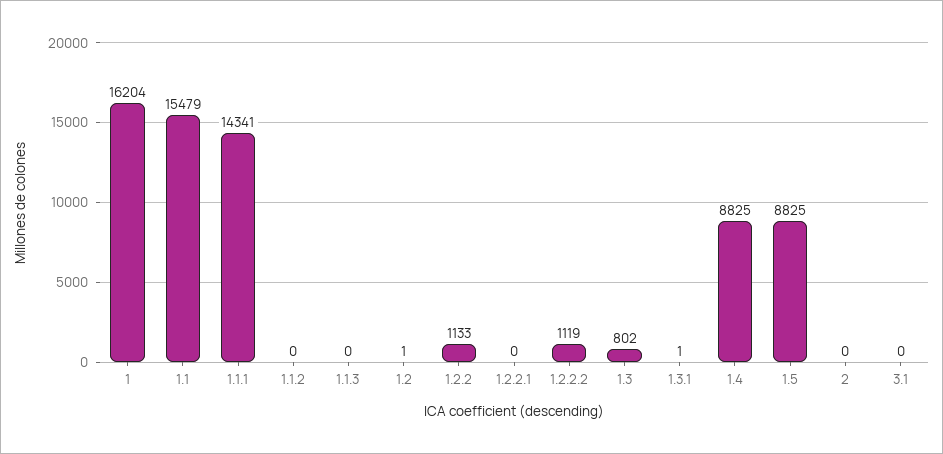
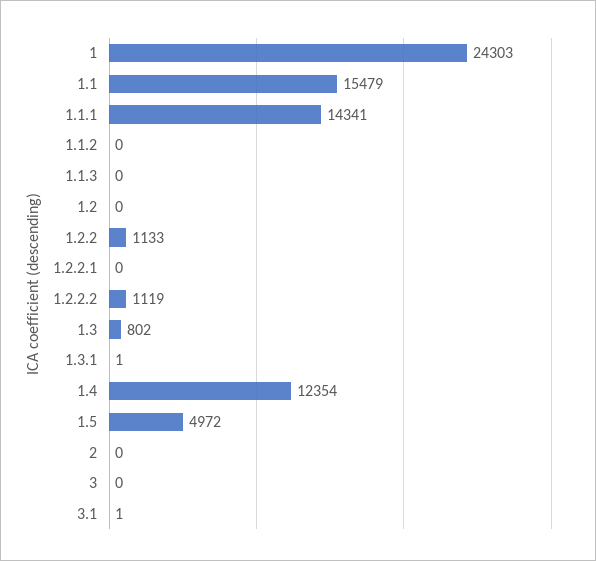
  {
-   "1": 16204,
+   "1": 24303,
    "1.1": 15479,
    "1.1.1": 14341,
    "1.1.2": 0,
    "1.1.3": 0,
-   "1.2": 1,
+   "1.2": 0,
    "1.2.2": 1133,
    "1.2.2.1": 0,
    "1.2.2.2": 1119,
    "1.3": 802,
    "1.3.1": 1,
-   "1.4": 8825,
+   "1.4": 12354,
-   "1.5": 8825,
+   "1.5": 4972,
    "2": 0,
-   "3.1": 0
+   "3.1": 1,
+   "3": 0
  }

